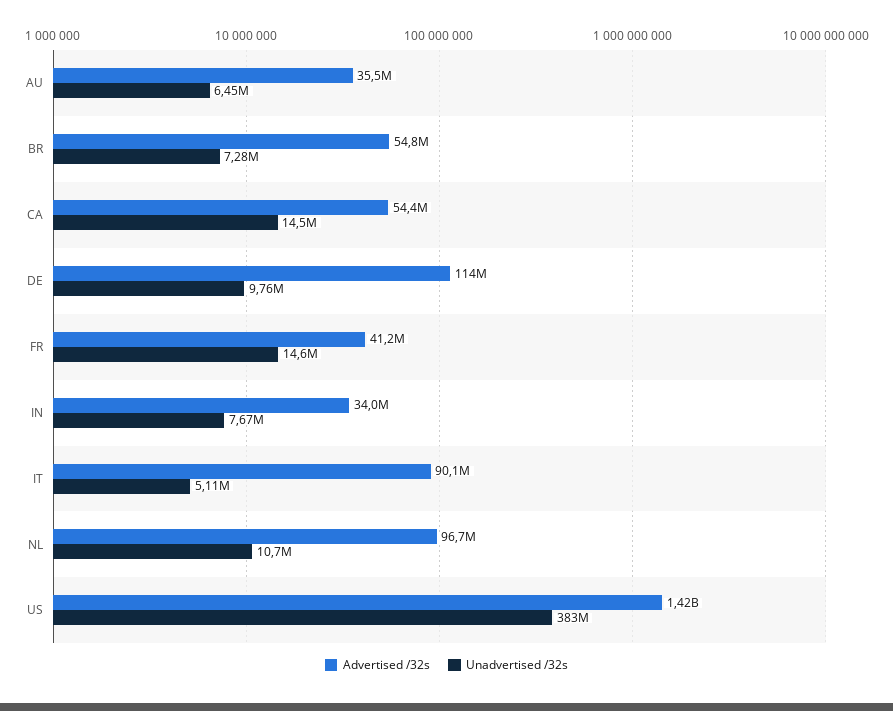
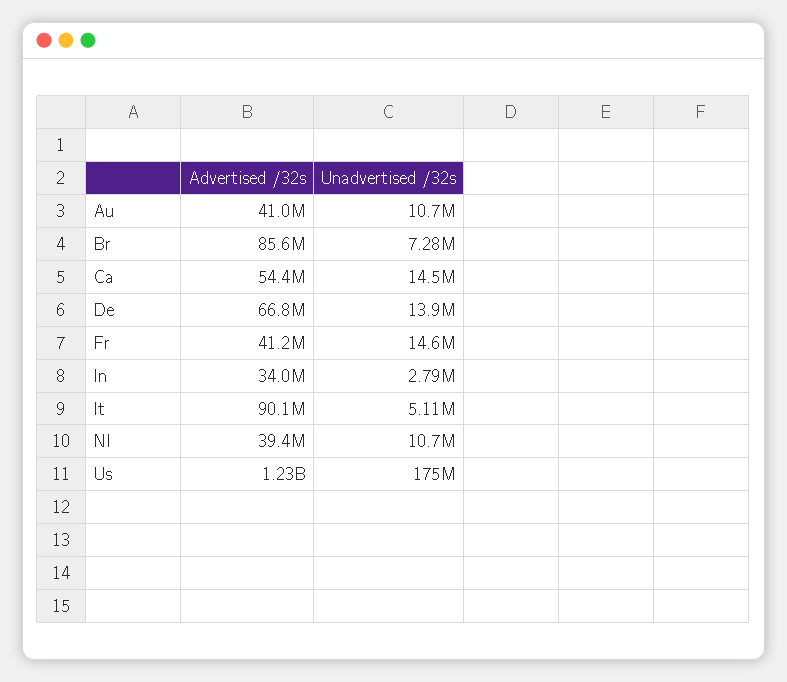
  {
    "Advertised /32s": {
-     "AU": 35500000,
+     "AU": 41000000,
-     "BR": 54800000,
+     "BR": 85600000,
      "CA": 54400000,
-     "DE": 114000000,
+     "DE": 66800000,
      "FR": 41200000,
      "IN": 34000000,
      "IT": 90100000,
-     "NL": 96700000,
+     "NL": 39400000,
-     "US": 1420000000
+     "US": 1230000000
    },
    "Unadvertised /32s": {
-     "AU": 6450000,
+     "AU": 10700000,
      "BR": 7280000,
      "CA": 14500000,
-     "DE": 9760000,
+     "DE": 13900000,
      "FR": 14600000,
-     "IN": 7670000,
+     "IN": 2790000,
      "IT": 5110000,
      "NL": 10700000,
-     "US": 383000000
+     "US": 175000000
    }
  }

